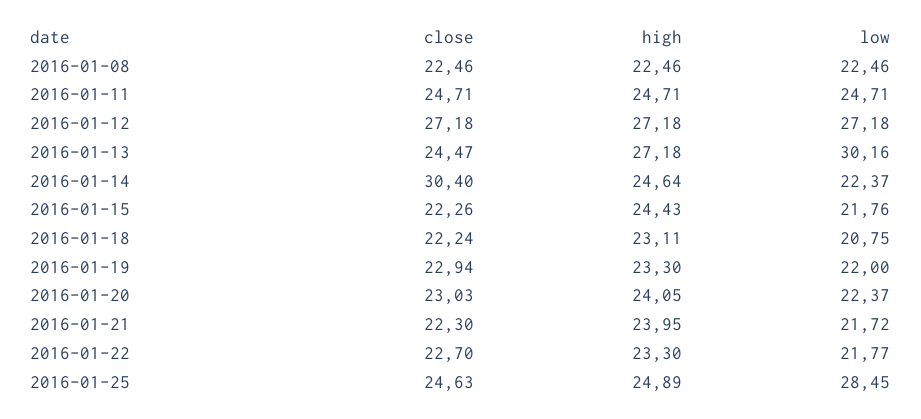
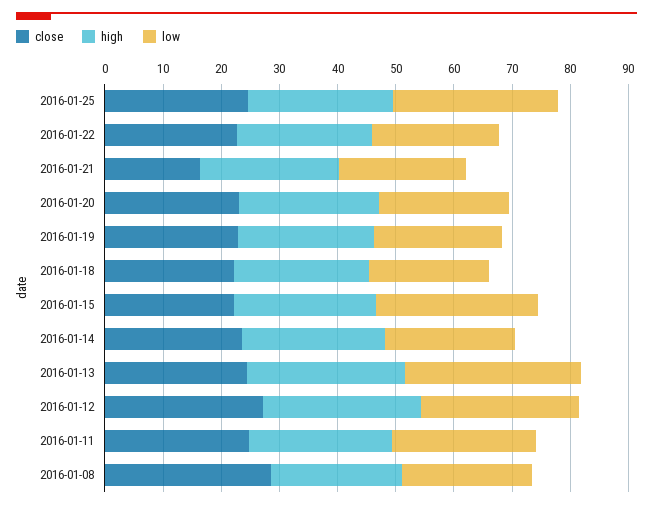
  {
    "close": {
-     "2016-01-08": 22.46,
+     "2016-01-08": 28,
      "2016-01-11": 24.71,
      "2016-01-12": 27.18,
      "2016-01-13": 24.47,
-     "2016-01-14": 30.4,
+     "2016-01-14": 24,
      "2016-01-15": 22.26,
      "2016-01-18": 22.24,
      "2016-01-19": 22.94,
      "2016-01-20": 23.03,
-     "2016-01-21": 22.3,
+     "2016-01-21": 16,
      "2016-01-22": 22.7,
      "2016-01-25": 24.63
    },
    "high": {
      "2016-01-08": 22.46,
      "2016-01-11": 24.71,
      "2016-01-12": 27.18,
      "2016-01-13": 27.18,
      "2016-01-14": 24.64,
      "2016-01-15": 24.43,
      "2016-01-18": 23.11,
      "2016-01-19": 23.3,
      "2016-01-20": 24.05,
      "2016-01-21": 23.95,
      "2016-01-22": 23.3,
      "2016-01-25": 24.89
    },
    "low": {
      "2016-01-08": 22.46,
      "2016-01-11": 24.71,
      "2016-01-12": 27.18,
      "2016-01-13": 30.16,
      "2016-01-14": 22.37,
-     "2016-01-15": 21.76,
+     "2016-01-15": 28,
      "2016-01-18": 20.75,
      "2016-01-19": 22,
      "2016-01-20": 22.37,
      "2016-01-21": 21.72,
      "2016-01-22": 21.77,
      "2016-01-25": 28.45
    }
  }

